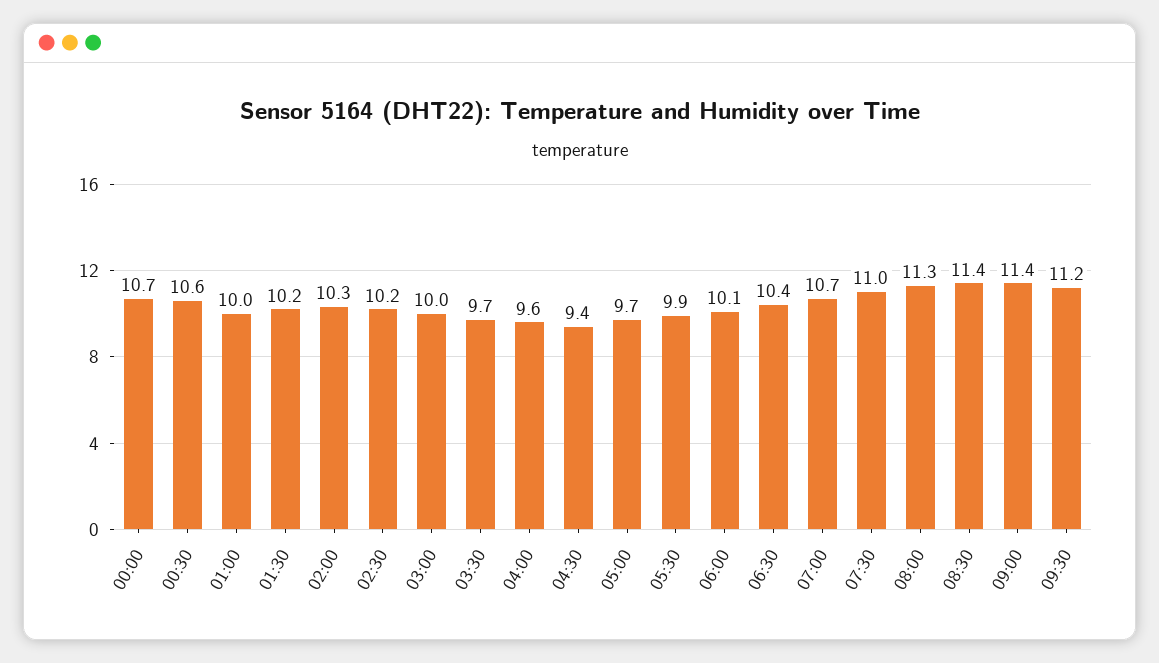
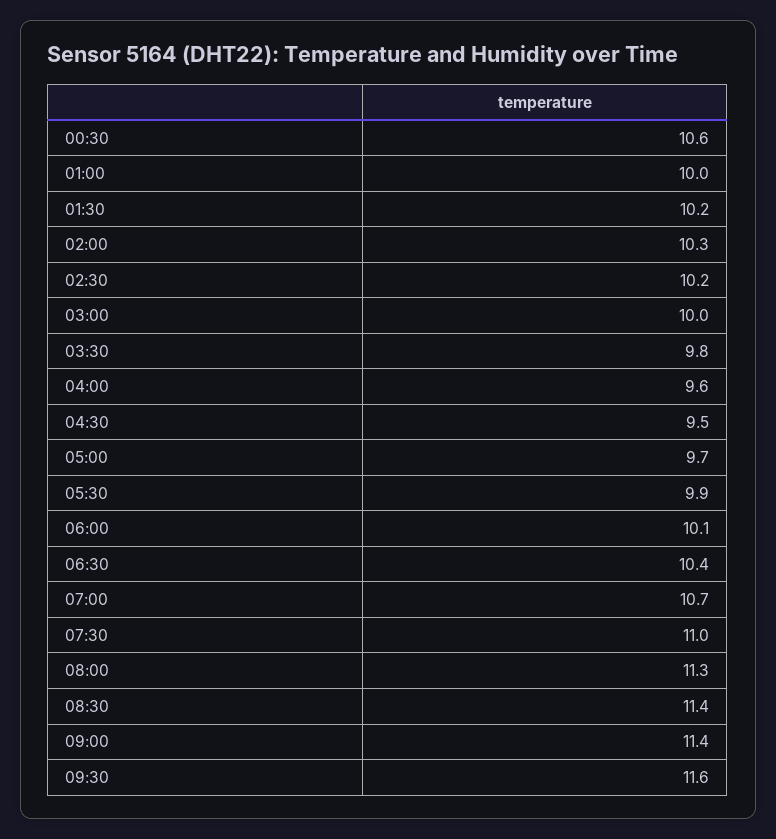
  {
-   "00:00": 10.7,
    "00:30": 10.6,
    "01:00": 10,
    "01:30": 10.2,
    "02:00": 10.3,
    "02:30": 10.2,
    "03:00": 10,
-   "03:30": 9.7,
+   "03:30": 9.8,
    "04:00": 9.6,
-   "04:30": 9.4,
+   "04:30": 9.5,
    "05:00": 9.7,
    "05:30": 9.9,
    "06:00": 10.1,
    "06:30": 10.4,
    "07:00": 10.7,
    "07:30": 11,
    "08:00": 11.3,
    "08:30": 11.4,
    "09:00": 11.4,
-   "09:30": 11.2
+   "09:30": 11.6
  }

